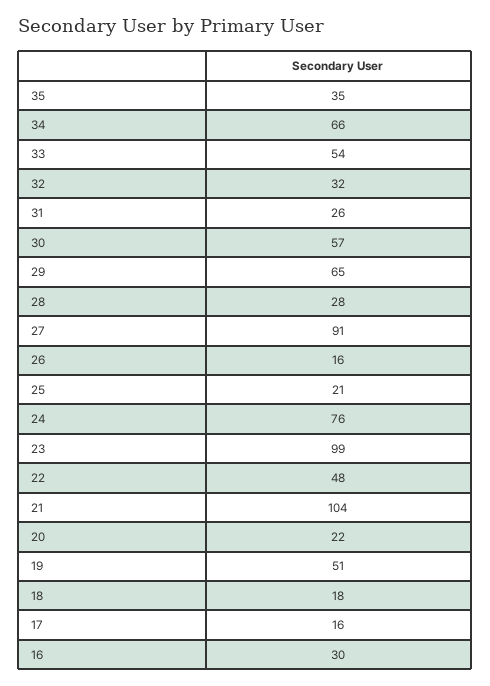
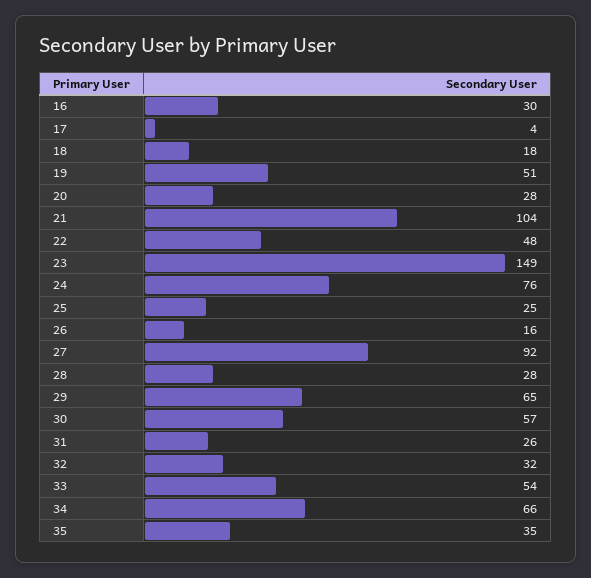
  {
    "35": 35,
    "34": 66,
    "33": 54,
    "32": 32,
    "31": 26,
    "30": 57,
    "29": 65,
    "28": 28,
-   "27": 91,
+   "27": 92,
    "26": 16,
-   "25": 21,
+   "25": 25,
    "24": 76,
-   "23": 99,
+   "23": 149,
    "22": 48,
    "21": 104,
-   "20": 22,
+   "20": 28,
    "19": 51,
    "18": 18,
-   "17": 16,
+   "17": 4,
    "16": 30
  }

